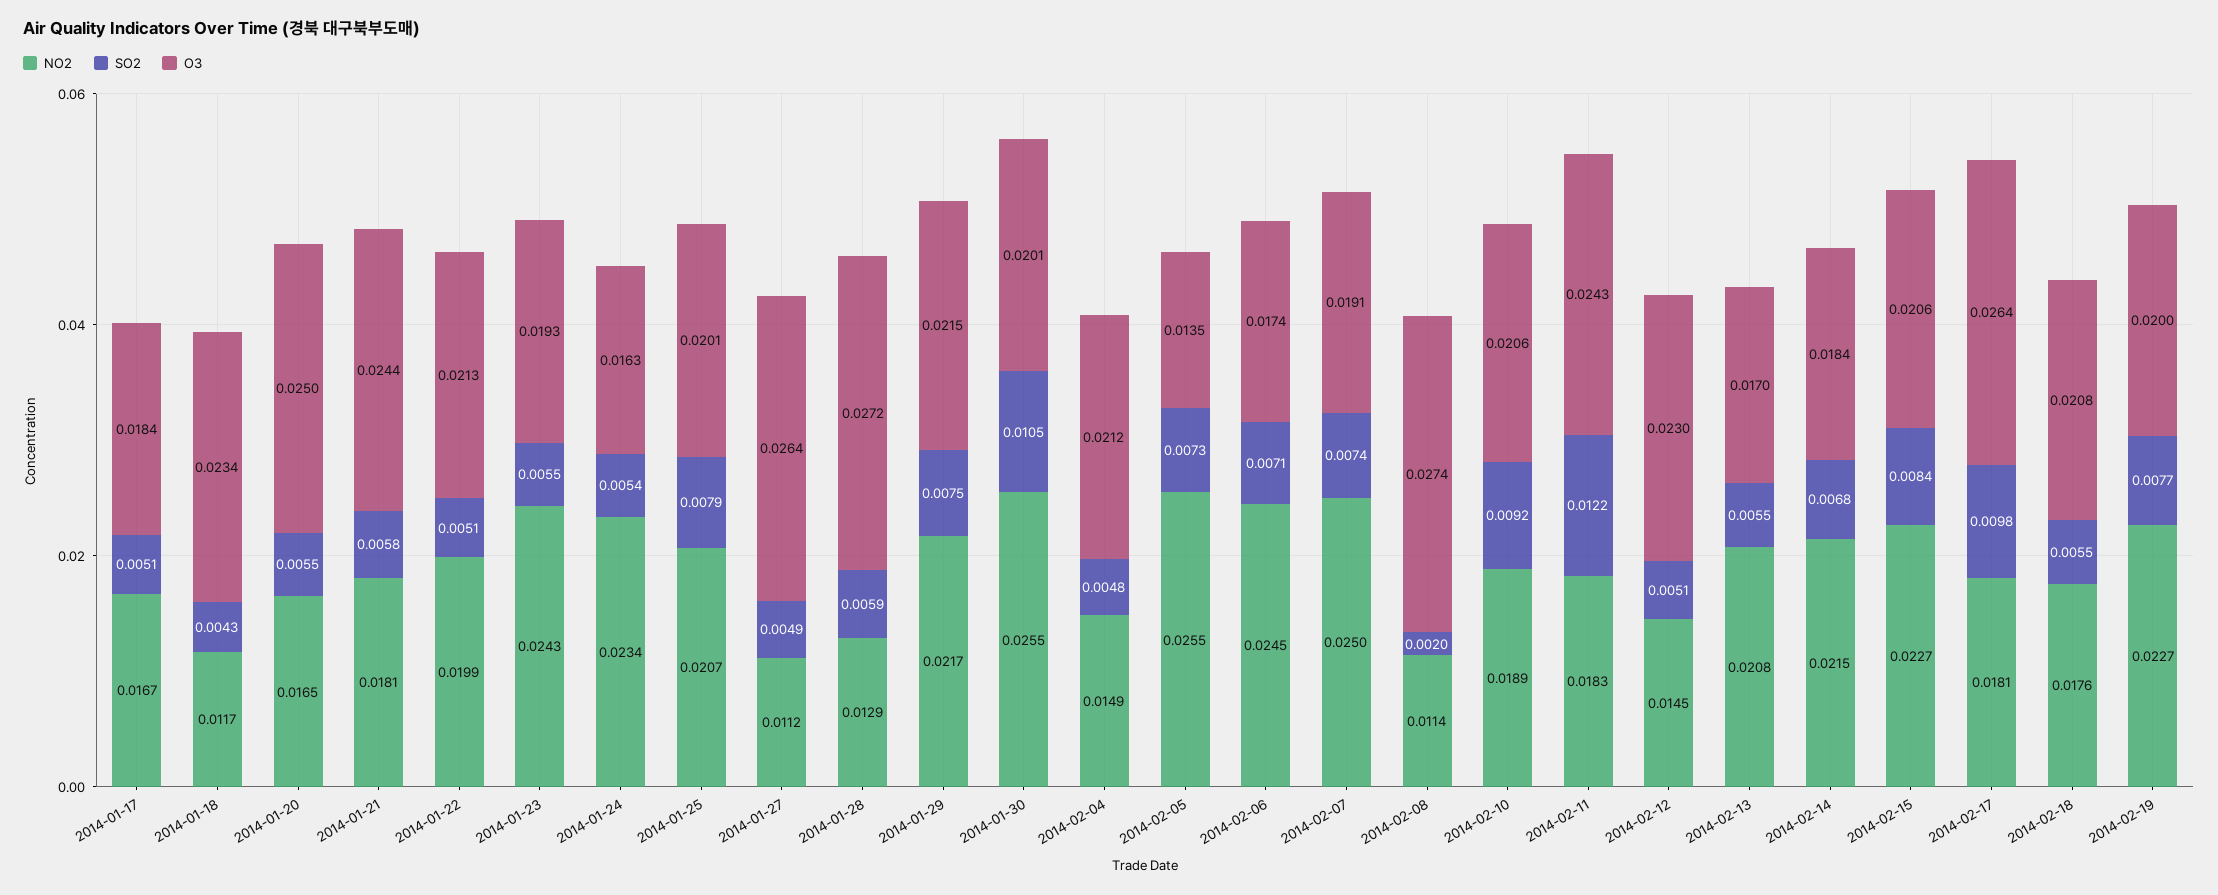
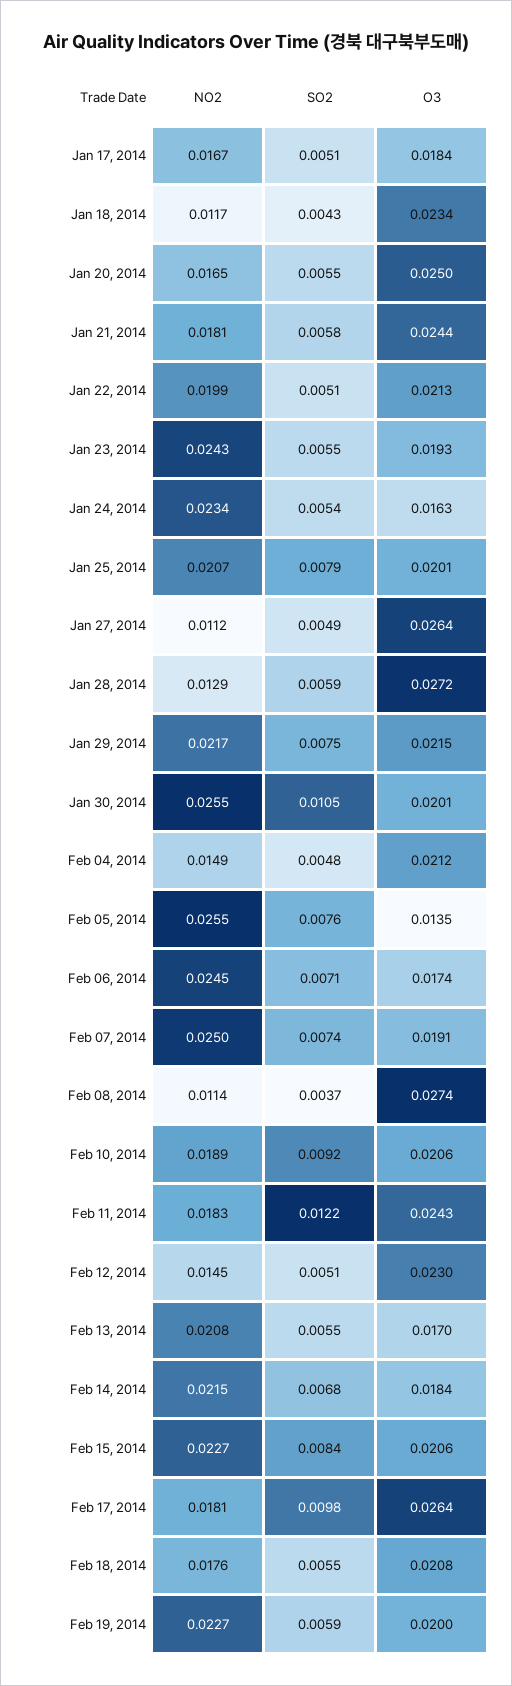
  {
    "NO2": {
      "2014-01-17": 0.0167,
      "2014-01-18": 0.0117,
      "2014-01-20": 0.0165,
      "2014-01-21": 0.0181,
      "2014-01-22": 0.0199,
      "2014-01-23": 0.0243,
      "2014-01-24": 0.0234,
      "2014-01-25": 0.0207,
      "2014-01-27": 0.0112,
      "2014-01-28": 0.0129,
      "2014-01-29": 0.0217,
      "2014-01-30": 0.0255,
      "2014-02-04": 0.0149,
      "2014-02-05": 0.0255,
      "2014-02-06": 0.0245,
      "2014-02-07": 0.025,
      "2014-02-08": 0.0114,
      "2014-02-10": 0.0189,
      "2014-02-11": 0.0183,
      "2014-02-12": 0.0145,
      "2014-02-13": 0.0208,
      "2014-02-14": 0.0215,
      "2014-02-15": 0.0227,
      "2014-02-17": 0.0181,
      "2014-02-18": 0.0176,
      "2014-02-19": 0.0227
    },
    "SO2": {
      "2014-01-17": 0.0051,
      "2014-01-18": 0.0043,
      "2014-01-20": 0.0055,
      "2014-01-21": 0.0058,
      "2014-01-22": 0.0051,
      "2014-01-23": 0.0055,
      "2014-01-24": 0.0054,
      "2014-01-25": 0.0079,
      "2014-01-27": 0.0049,
      "2014-01-28": 0.0059,
      "2014-01-29": 0.0075,
      "2014-01-30": 0.0105,
      "2014-02-04": 0.0048,
-     "2014-02-05": 0.0073,
+     "2014-02-05": 0.0076,
      "2014-02-06": 0.0071,
      "2014-02-07": 0.0074,
-     "2014-02-08": 0.002,
+     "2014-02-08": 0.0037,
      "2014-02-10": 0.0092,
      "2014-02-11": 0.0122,
      "2014-02-12": 0.0051,
      "2014-02-13": 0.0055,
      "2014-02-14": 0.0068,
      "2014-02-15": 0.0084,
      "2014-02-17": 0.0098,
      "2014-02-18": 0.0055,
-     "2014-02-19": 0.0077
+     "2014-02-19": 0.0059
    },
    "O3": {
      "2014-01-17": 0.0184,
      "2014-01-18": 0.0234,
      "2014-01-20": 0.025,
      "2014-01-21": 0.0244,
      "2014-01-22": 0.0213,
      "2014-01-23": 0.0193,
      "2014-01-24": 0.0163,
      "2014-01-25": 0.0201,
      "2014-01-27": 0.0264,
      "2014-01-28": 0.0272,
      "2014-01-29": 0.0215,
      "2014-01-30": 0.0201,
      "2014-02-04": 0.0212,
      "2014-02-05": 0.0135,
      "2014-02-06": 0.0174,
      "2014-02-07": 0.0191,
      "2014-02-08": 0.0274,
      "2014-02-10": 0.0206,
      "2014-02-11": 0.0243,
      "2014-02-12": 0.023,
      "2014-02-13": 0.017,
      "2014-02-14": 0.0184,
      "2014-02-15": 0.0206,
      "2014-02-17": 0.0264,
      "2014-02-18": 0.0208,
      "2014-02-19": 0.02
    }
  }

